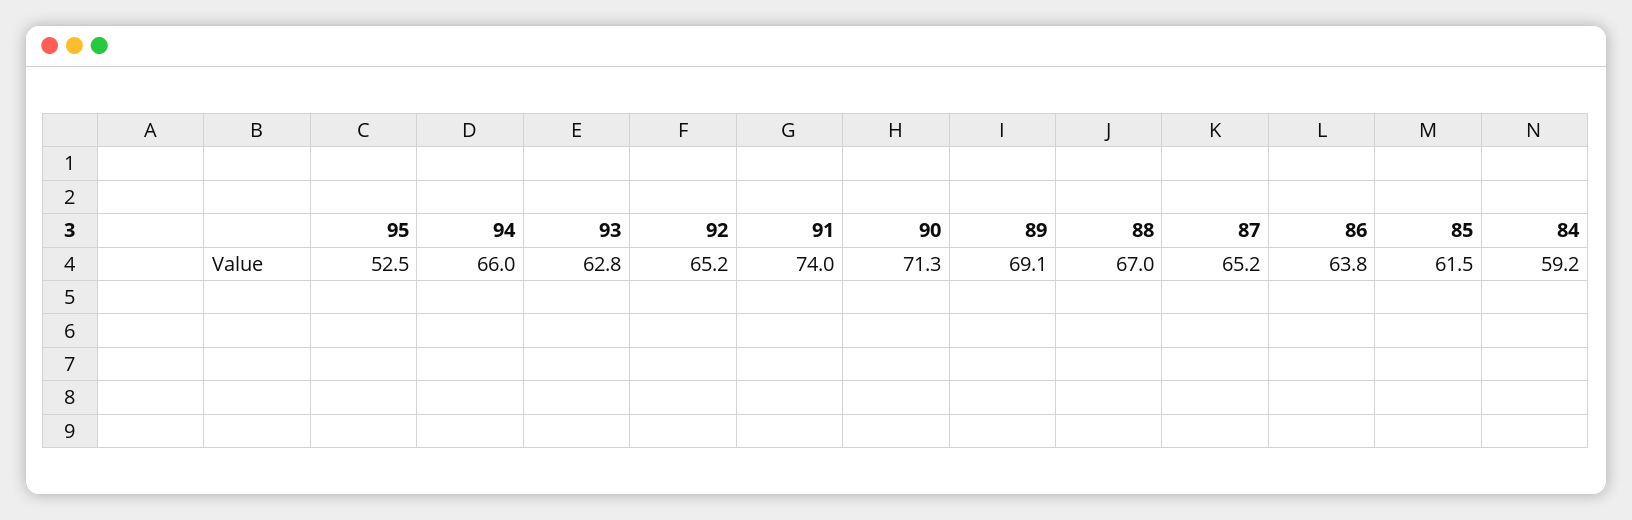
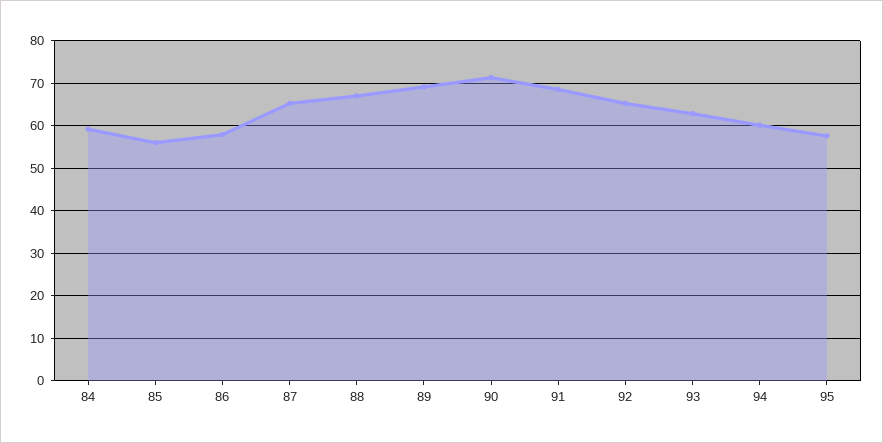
  {
-   "95": 52.5,
+   "95": 58,
-   "94": 66,
+   "94": 60,
    "93": 62.8,
    "92": 65.2,
-   "91": 74,
+   "91": 68,
    "90": 71.3,
    "89": 69.1,
    "88": 67,
    "87": 65.2,
-   "86": 63.8,
+   "86": 58,
-   "85": 61.5,
+   "85": 56,
    "84": 59.2
  }

